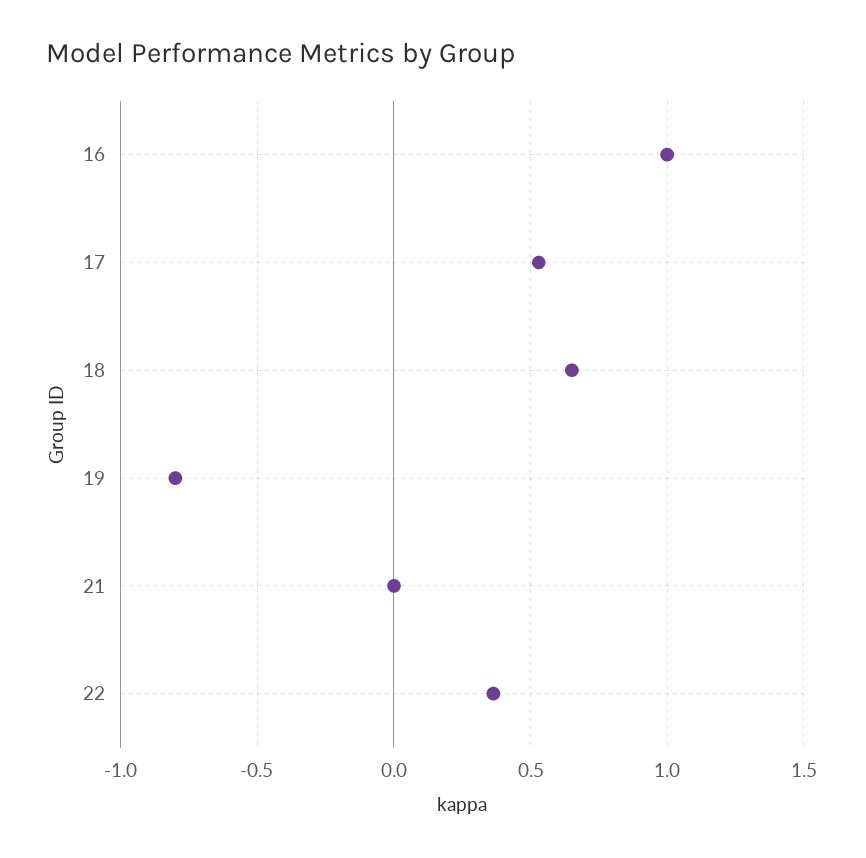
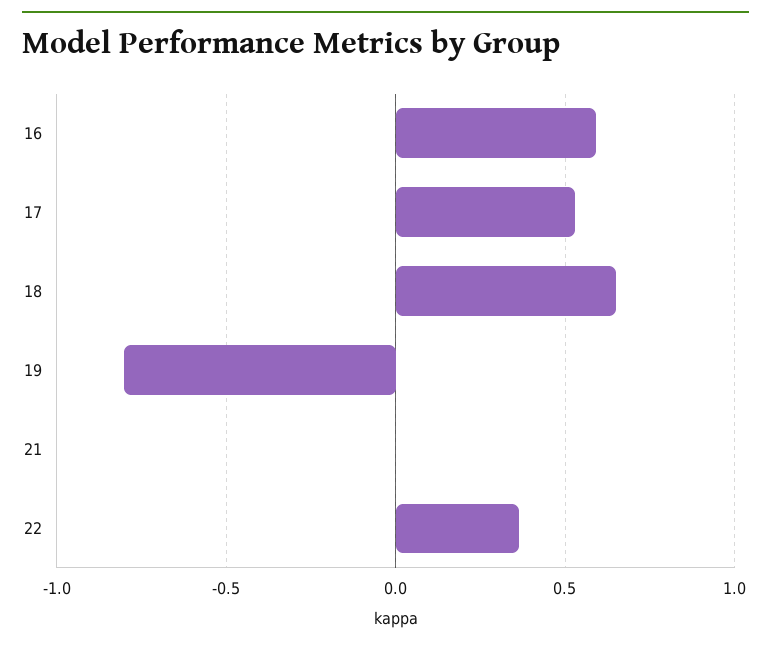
  {
-   "16": 1,
+   "16": 0.6,
    "17": 0.55,
    "18": 0.65,
    "19": -0.8,
    "21": 0,
    "22": 0.35
  }

